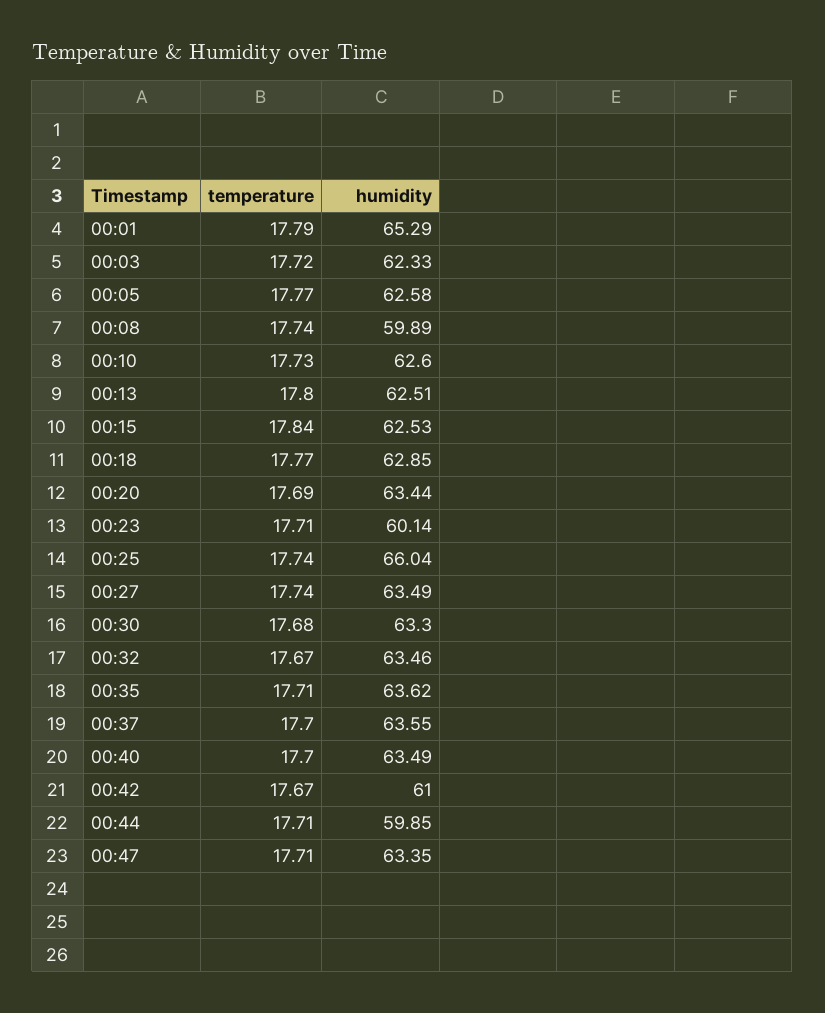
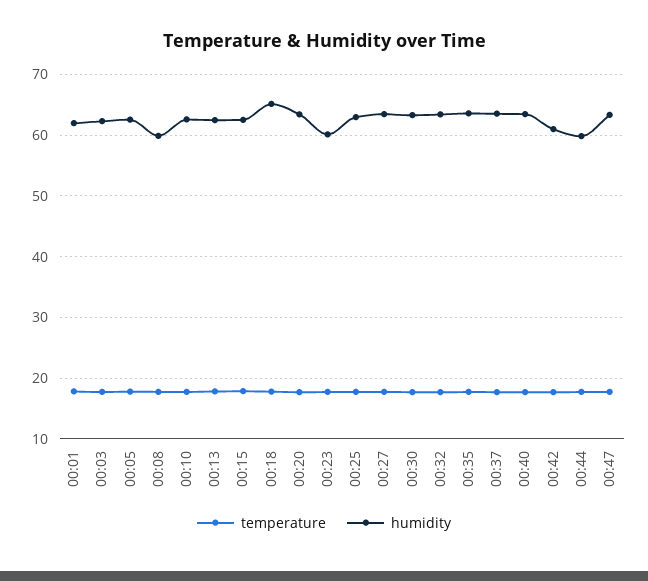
  {
    "temperature": {
      "00:01": 17.79,
      "00:03": 17.72,
      "00:05": 17.77,
      "00:08": 17.74,
      "00:10": 17.73,
      "00:13": 17.8,
      "00:15": 17.84,
      "00:18": 17.77,
      "00:20": 17.69,
      "00:23": 17.71,
      "00:25": 17.74,
      "00:27": 17.74,
      "00:30": 17.68,
      "00:32": 17.67,
      "00:35": 17.71,
      "00:37": 17.7,
      "00:40": 17.7,
      "00:42": 17.67,
      "00:44": 17.71,
      "00:47": 17.71
    },
    "humidity": {
-     "00:01": 65.29,
+     "00:01": 62,
      "00:03": 62.33,
      "00:05": 62.58,
      "00:08": 59.89,
      "00:10": 62.6,
      "00:13": 62.51,
      "00:15": 62.53,
-     "00:18": 62.85,
+     "00:18": 65,
      "00:20": 63.44,
      "00:23": 60.14,
-     "00:25": 66.04,
+     "00:25": 63,
      "00:27": 63.49,
      "00:30": 63.3,
      "00:32": 63.46,
      "00:35": 63.62,
      "00:37": 63.55,
      "00:40": 63.49,
      "00:42": 61,
      "00:44": 59.85,
      "00:47": 63.35
    }
  }

